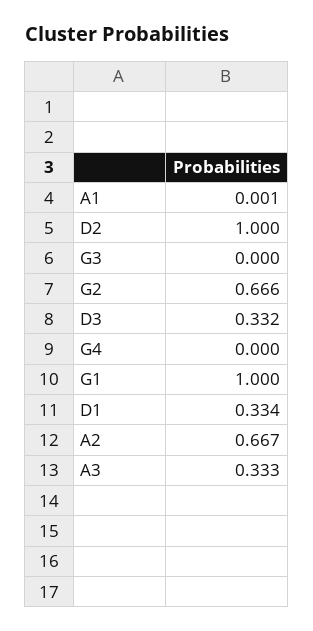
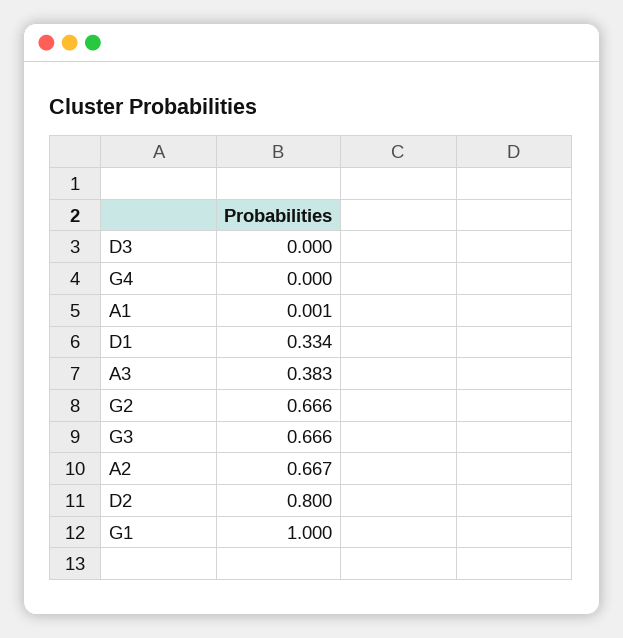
  {
    "A1": 0.001,
-   "D2": 1,
+   "D2": 0.8,
-   "G3": 0,
+   "G3": 0.666,
    "G2": 0.666,
-   "D3": 0.332,
+   "D3": 0,
    "G4": 0,
    "G1": 1,
    "D1": 0.334,
    "A2": 0.667,
-   "A3": 0.333
+   "A3": 0.383
  }

